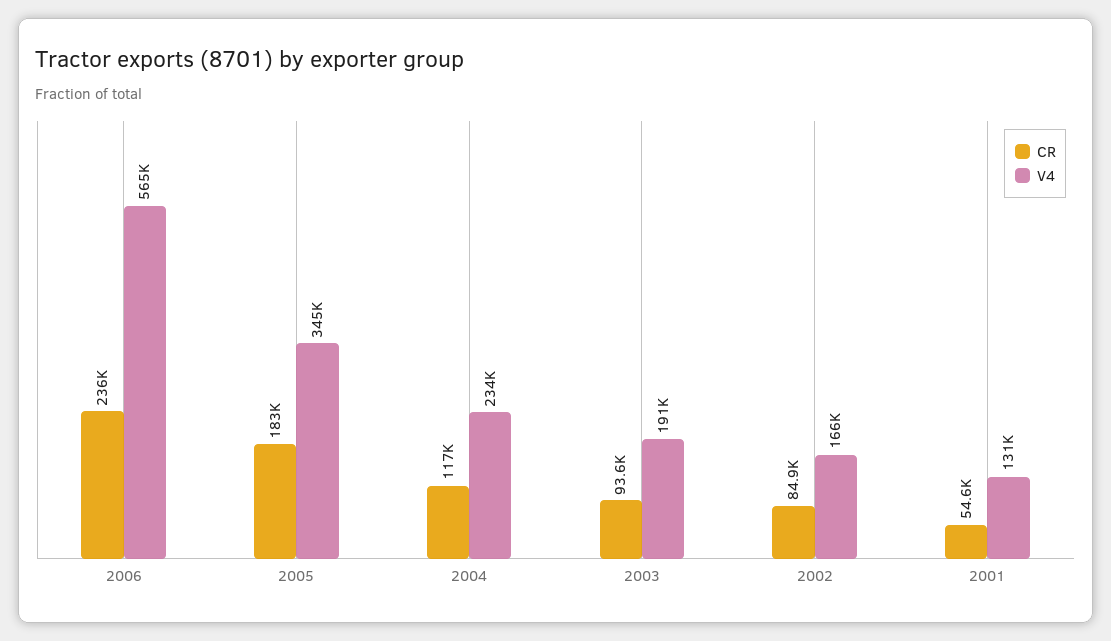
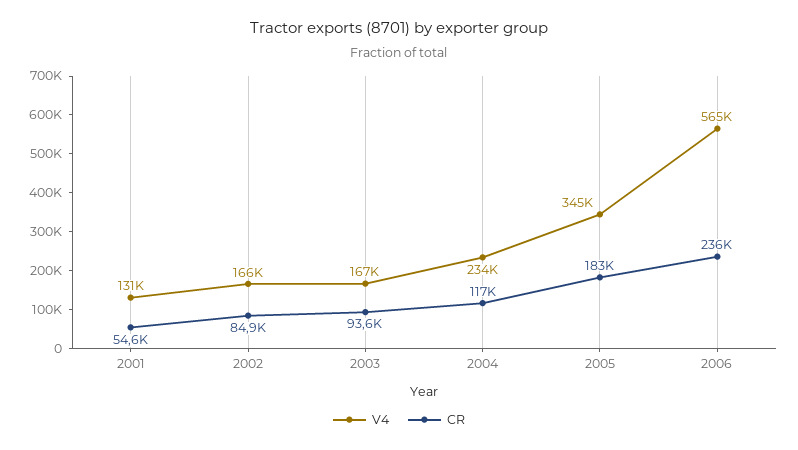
  {
    "CR": {
      "2006": 236000,
      "2005": 183000,
      "2004": 117000,
      "2003": 93600,
      "2002": 84900,
      "2001": 54600
    },
    "V4": {
      "2006": 565000,
      "2005": 345000,
      "2004": 234000,
-     "2003": 191000,
+     "2003": 167000,
      "2002": 166000,
      "2001": 131000
    }
  }

